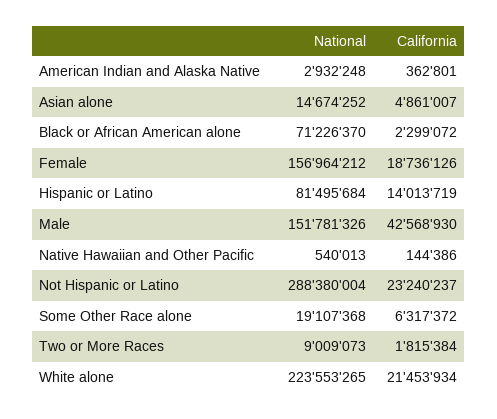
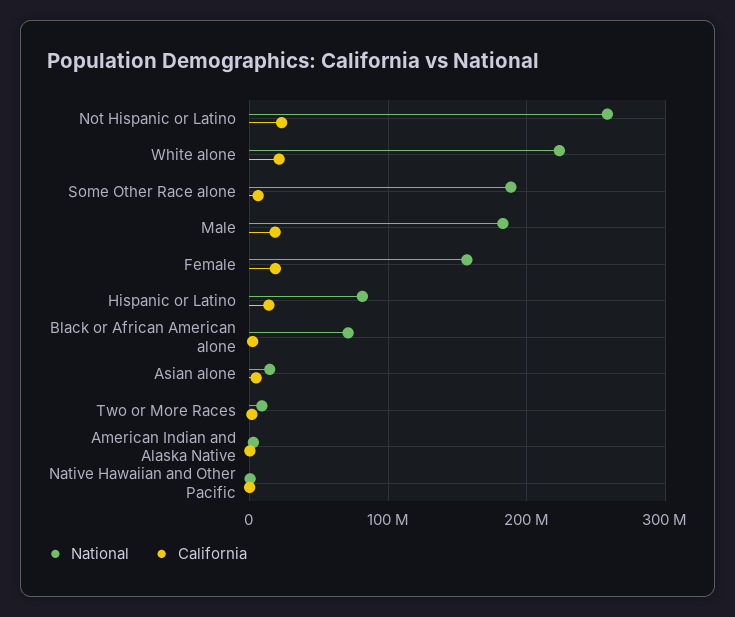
  {
    "National": {
      "American Indian and Alaska Native": 2932248,
      "Asian alone": 14674252,
      "Black or African American alone": 71226370,
      "Female": 156964212,
      "Hispanic or Latino": 81495684,
-     "Male": 151781326,
+     "Male": 180000000,
      "Native Hawaiian and Other Pacific": 540013,
-     "Not Hispanic or Latino": 288380004,
+     "Not Hispanic or Latino": 260000000,
-     "Some Other Race alone": 19107368,
+     "Some Other Race alone": 190000000,
      "Two or More Races": 9009073,
      "White alone": 223553265
    },
    "California": {
      "American Indian and Alaska Native": 362801,
      "Asian alone": 4861007,
      "Black or African American alone": 2299072,
      "Female": 18736126,
      "Hispanic or Latino": 14013719,
-     "Male": 42568930,
+     "Male": 20000000,
      "Native Hawaiian and Other Pacific": 144386,
      "Not Hispanic or Latino": 23240237,
      "Some Other Race alone": 6317372,
      "Two or More Races": 1815384,
      "White alone": 21453934
    }
  }

